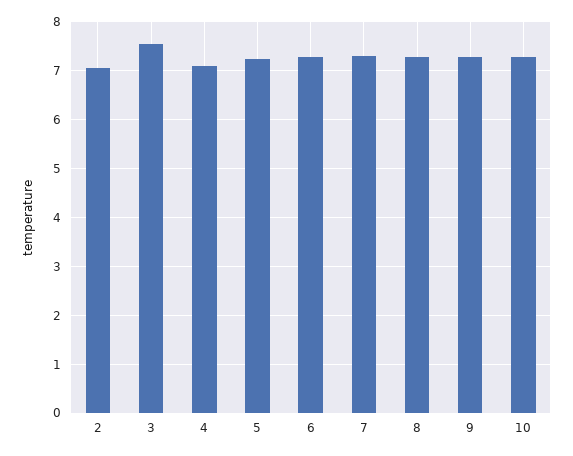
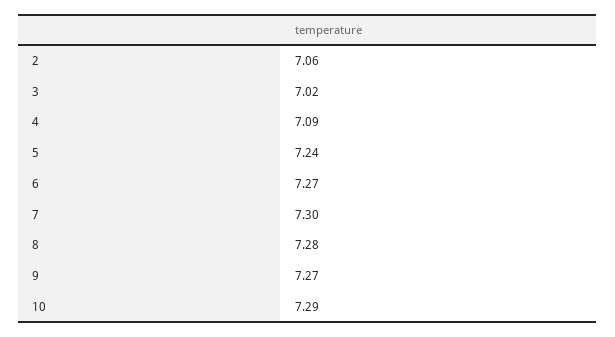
  {
    "2": 7.06,
-   "3": 7.6,
+   "3": 7.02,
    "4": 7.09,
    "5": 7.24,
    "6": 7.27,
    "7": 7.3,
    "8": 7.28,
    "9": 7.27,
    "10": 7.29
  }

